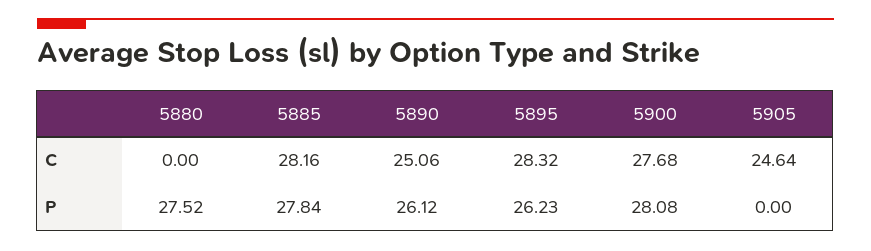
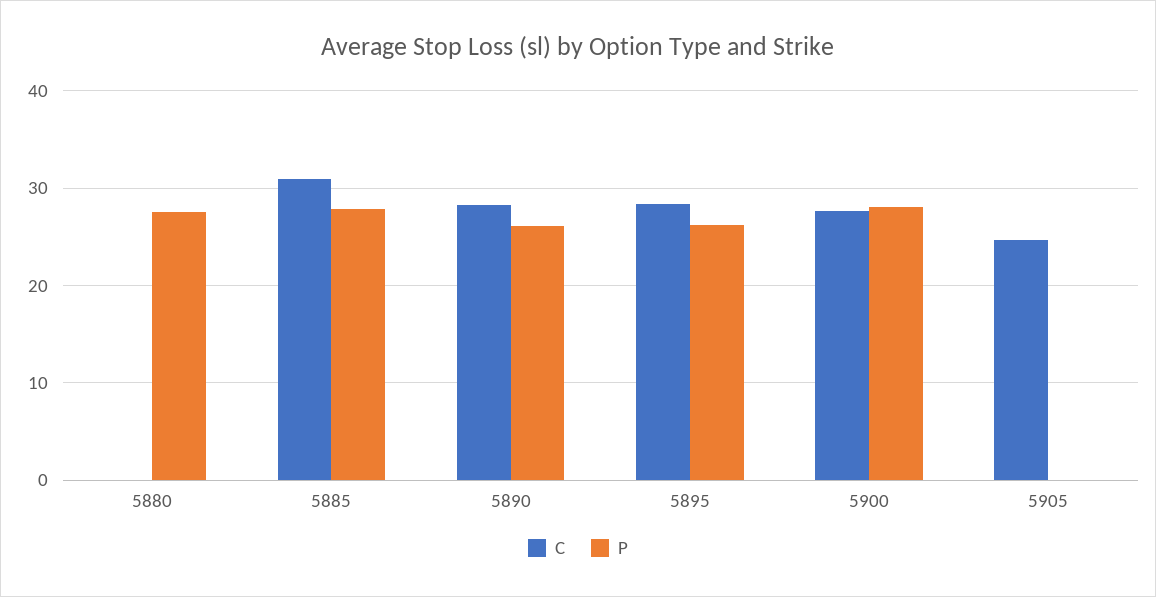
  {
    "C": {
      "5880": 0,
-     "5885": 28.16,
+     "5885": 31,
-     "5890": 25.06,
+     "5890": 28,
      "5895": 28.32,
      "5900": 27.68,
      "5905": 24.64
    },
    "P": {
      "5880": 27.52,
      "5885": 27.84,
      "5890": 26.12,
      "5895": 26.23,
      "5900": 28.08,
      "5905": 0
    }
  }

